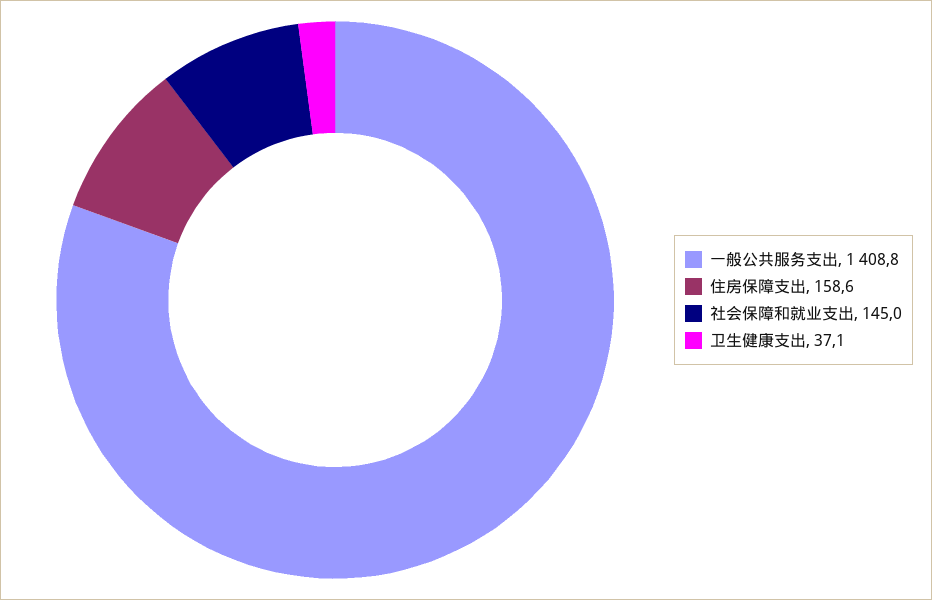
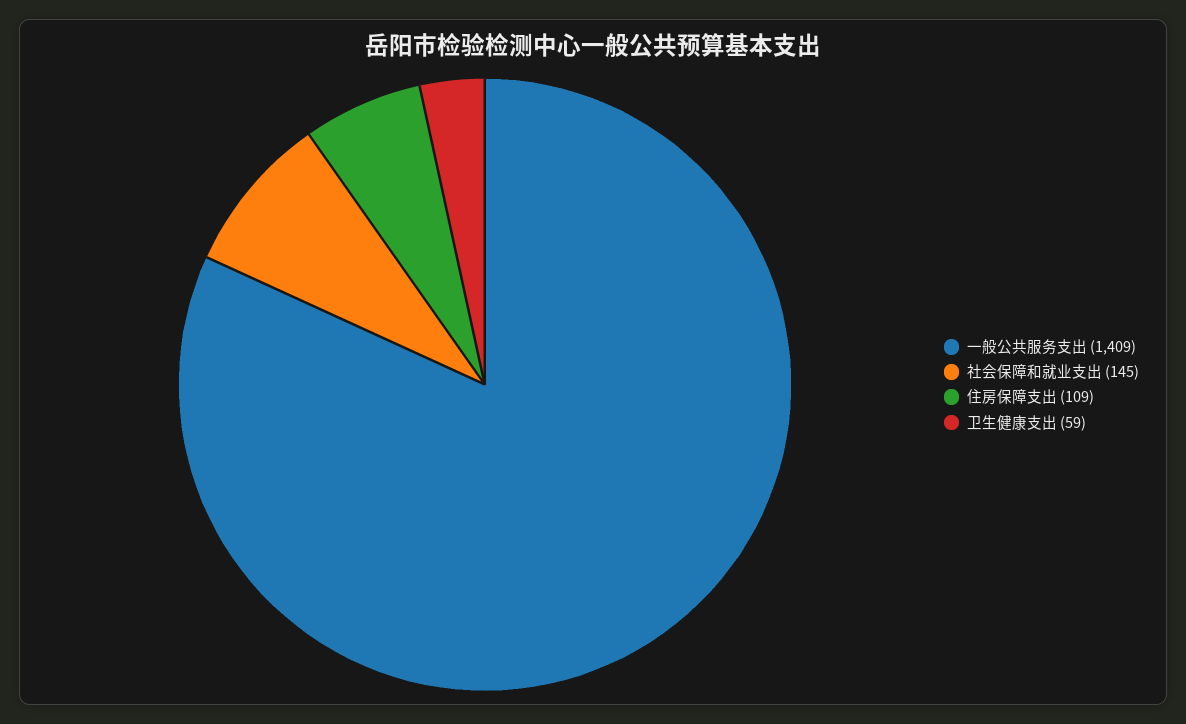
  {
    "一般公共服务支出": 1408.8,
-   "住房保障支出": 158.6,
+   "住房保障支出": 109,
    "社会保障和就业支出": 145,
-   "卫生健康支出": 37.1
+   "卫生健康支出": 59
  }

